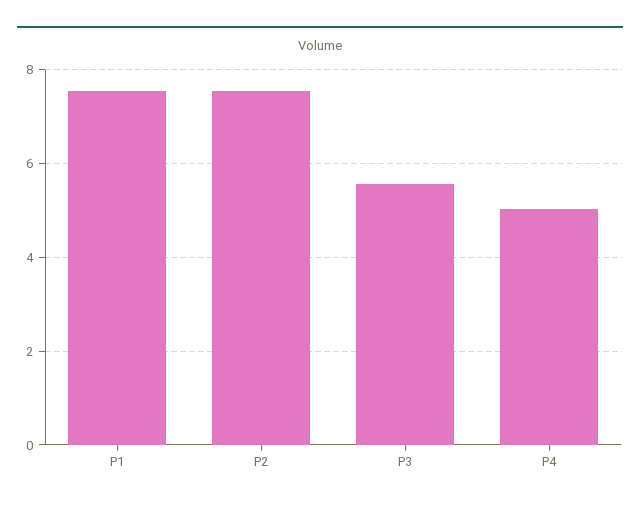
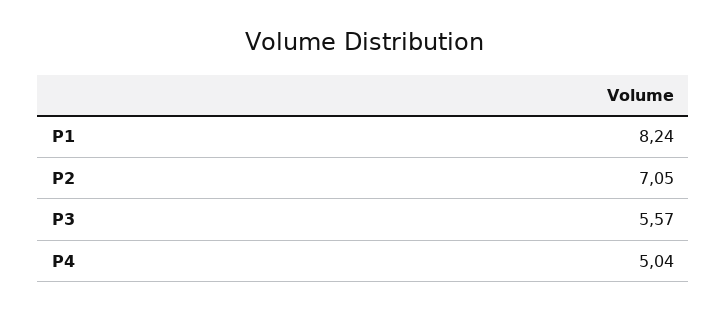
  {
-   "P1": 7.6,
+   "P1": 8.24,
-   "P2": 7.6,
+   "P2": 7.05,
    "P3": 5.57,
    "P4": 5.04
  }

